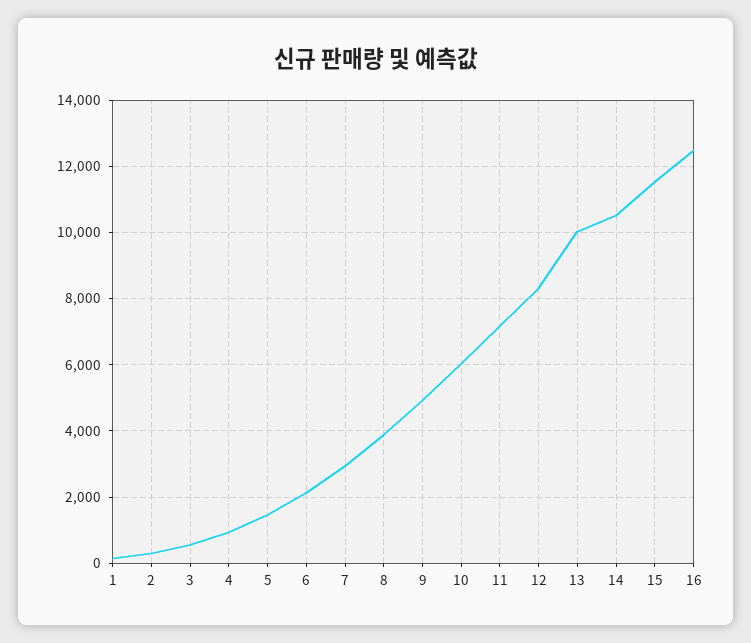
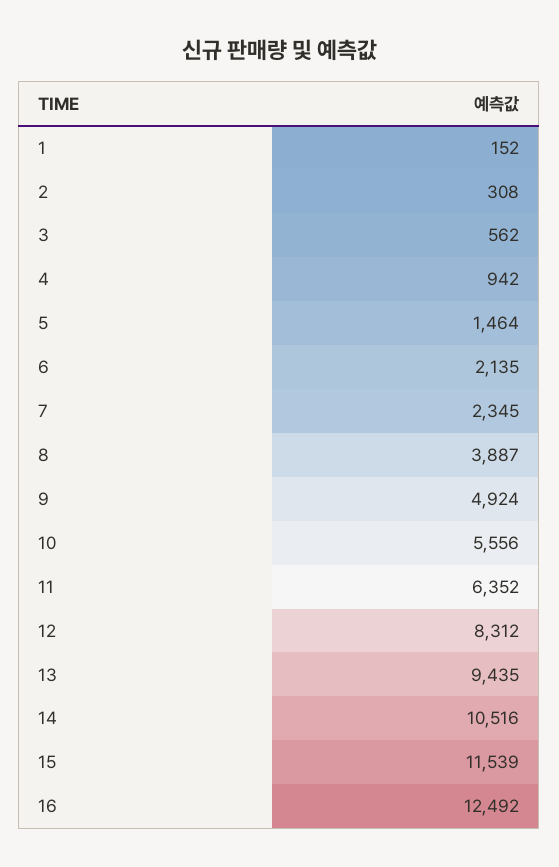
  {
    "1": 152,
    "2": 308,
    "3": 562,
    "4": 942,
    "5": 1464,
    "6": 2135,
-   "7": 3000,
+   "7": 2345,
    "8": 3887,
    "9": 4924,
-   "10": 6000,
+   "10": 5556,
-   "11": 7200,
+   "11": 6352,
    "12": 8312,
-   "13": 10000,
+   "13": 9435,
    "14": 10516,
    "15": 11539,
    "16": 12492
  }

